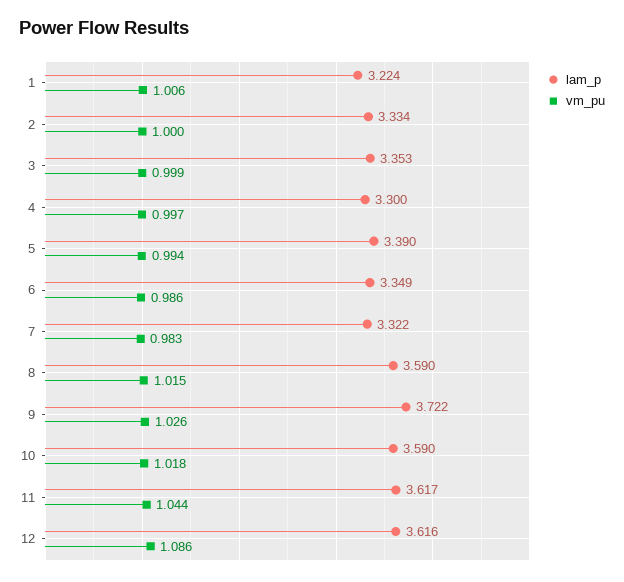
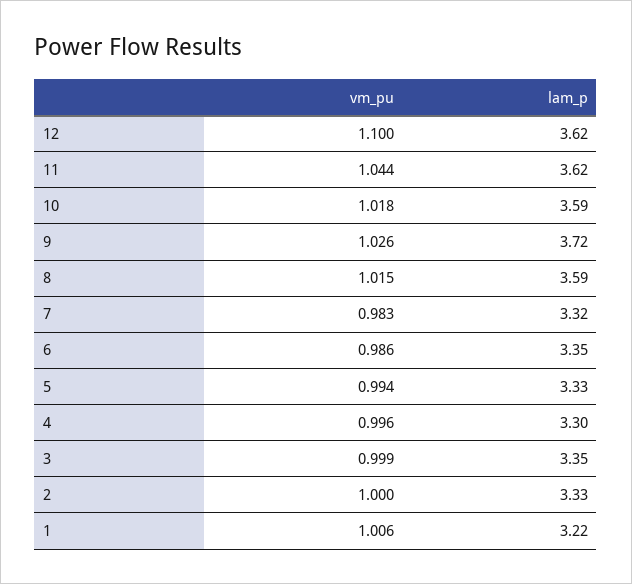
  {
    "lam_p": {
      "1": 3.224,
      "2": 3.334,
      "3": 3.353,
      "4": 3.3,
-     "5": 3.39,
+     "5": 3.33,
      "6": 3.349,
      "7": 3.322,
      "8": 3.59,
      "9": 3.722,
      "10": 3.59,
      "11": 3.617,
      "12": 3.616
    },
    "vm_pu": {
      "1": 1.006,
      "2": 1,
      "3": 0.999,
-     "4": 0.997,
+     "4": 0.996,
      "5": 0.994,
      "6": 0.986,
      "7": 0.983,
      "8": 1.015,
      "9": 1.026,
      "10": 1.018,
      "11": 1.044,
-     "12": 1.086
+     "12": 1.1
    }
  }

